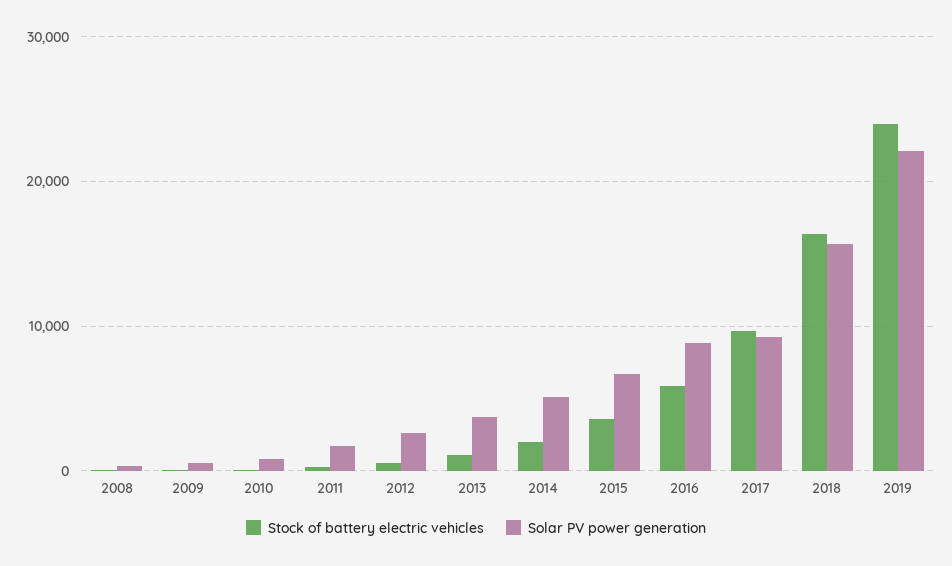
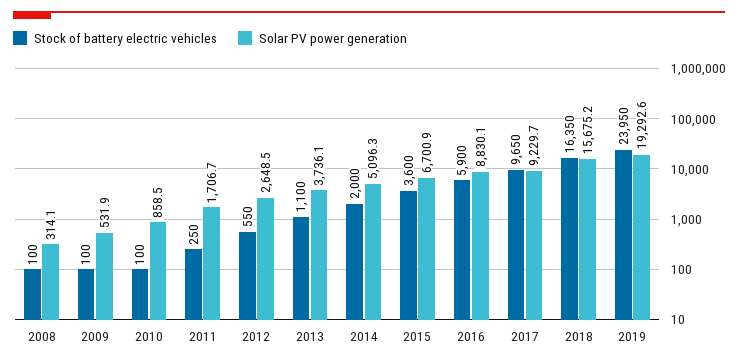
  {
    "Stock of battery electric vehicles": {
      "2008": 100,
      "2009": 100,
      "2010": 100,
      "2011": 250,
      "2012": 550,
      "2013": 1100,
      "2014": 2000,
      "2015": 3600,
      "2016": 5900,
      "2017": 9650,
      "2018": 16350,
      "2019": 23950
    },
    "Solar PV power generation": {
      "2008": 314.1,
      "2009": 531.9,
      "2010": 858.5,
      "2011": 1706.7,
      "2012": 2648.5,
      "2013": 3736.1,
      "2014": 5096.3,
      "2015": 6700.9,
      "2016": 8830.1,
      "2017": 9229.7,
      "2018": 15675.2,
-     "2019": 22000
+     "2019": 19292.6
    }
  }

